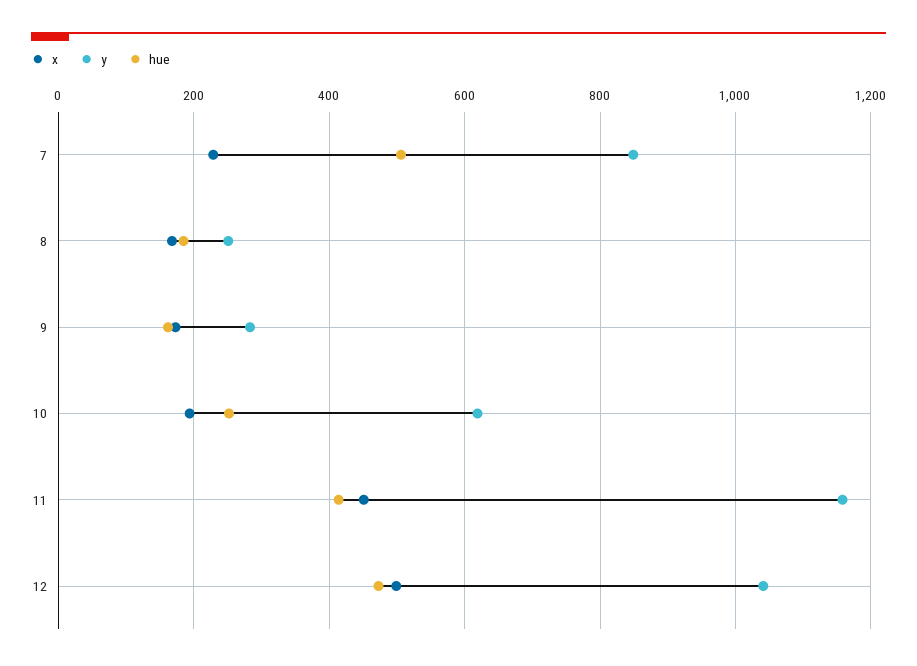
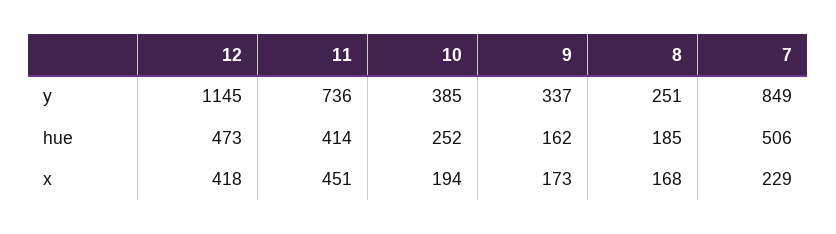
  {
    "x": {
      "7": 229,
      "8": 168,
      "9": 173,
      "10": 194,
      "11": 451,
-     "12": 500
+     "12": 418
    },
    "y": {
      "7": 849,
      "8": 251,
-     "9": 280,
+     "9": 337,
-     "10": 620,
+     "10": 385,
-     "11": 1160,
+     "11": 736,
-     "12": 1040
+     "12": 1145
    },
    "hue": {
      "7": 506,
      "8": 185,
      "9": 162,
      "10": 252,
      "11": 414,
      "12": 473
    }
  }

